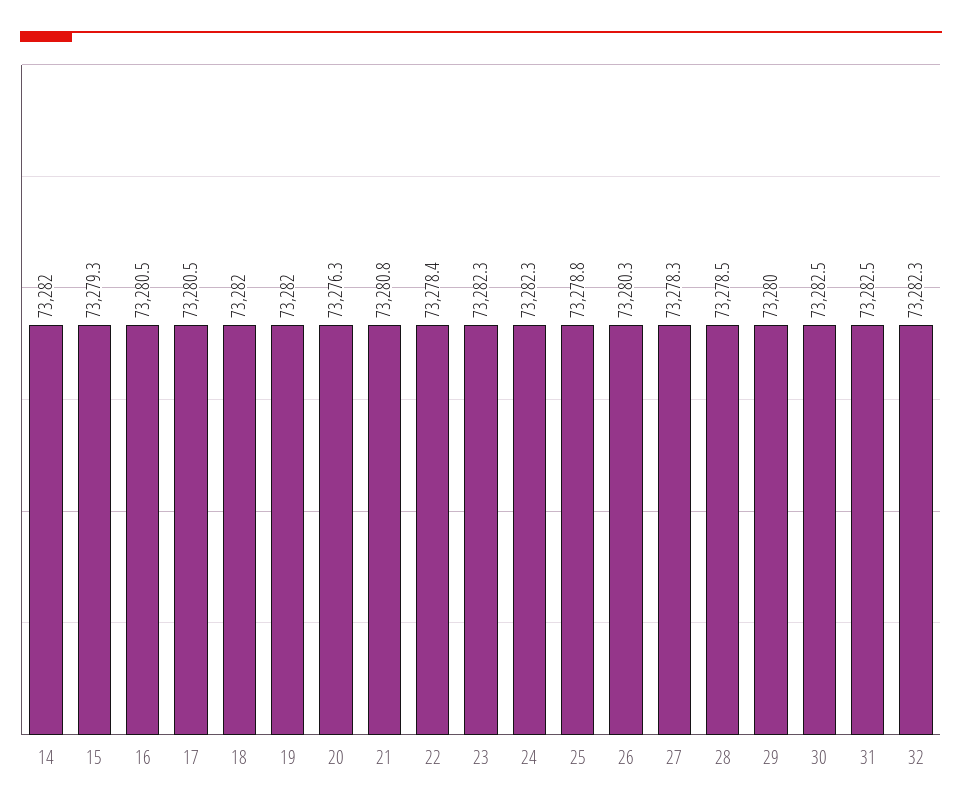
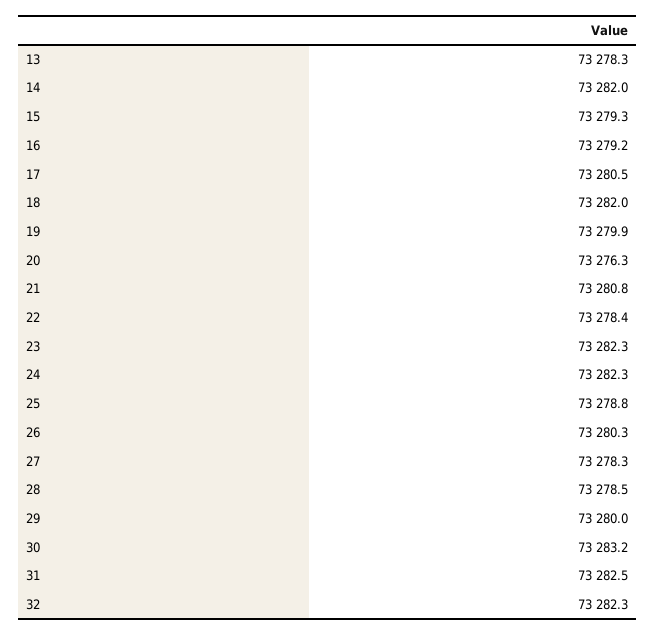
  {
    "14": 73282,
    "15": 73279.3,
-   "16": 73280.5,
+   "16": 73279.2,
    "17": 73280.5,
    "18": 73282,
-   "19": 73282,
+   "19": 73279.9,
    "20": 73276.3,
    "21": 73280.8,
    "22": 73278.4,
    "23": 73282.3,
    "24": 73282.3,
    "25": 73278.8,
    "26": 73280.3,
    "27": 73278.3,
    "28": 73278.5,
    "29": 73280,
-   "30": 73282.5,
+   "30": 73283.2,
    "31": 73282.5,
-   "32": 73282.3
+   "32": 73282.3,
+   "13": 73278.3
  }

